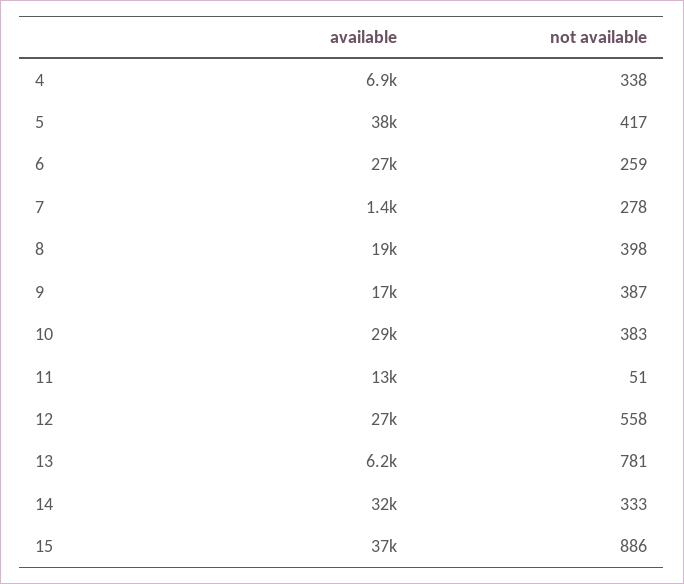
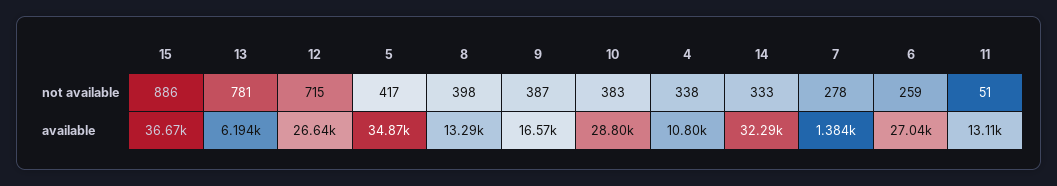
  {
    "available": {
-     "4": 6900,
+     "4": 10800,
-     "5": 38000,
+     "5": 34870,
      "6": 27040,
      "7": 1384,
-     "8": 19000,
+     "8": 13290,
      "9": 16570,
      "10": 28800,
      "11": 13110,
      "12": 26640,
      "13": 6194,
      "14": 32290,
      "15": 36670
    },
    "not available": {
      "4": 338,
      "5": 417,
      "6": 259,
      "7": 278,
      "8": 398,
      "9": 387,
      "10": 383,
      "11": 51,
-     "12": 558,
+     "12": 715,
      "13": 781,
      "14": 333,
      "15": 886
    }
  }

